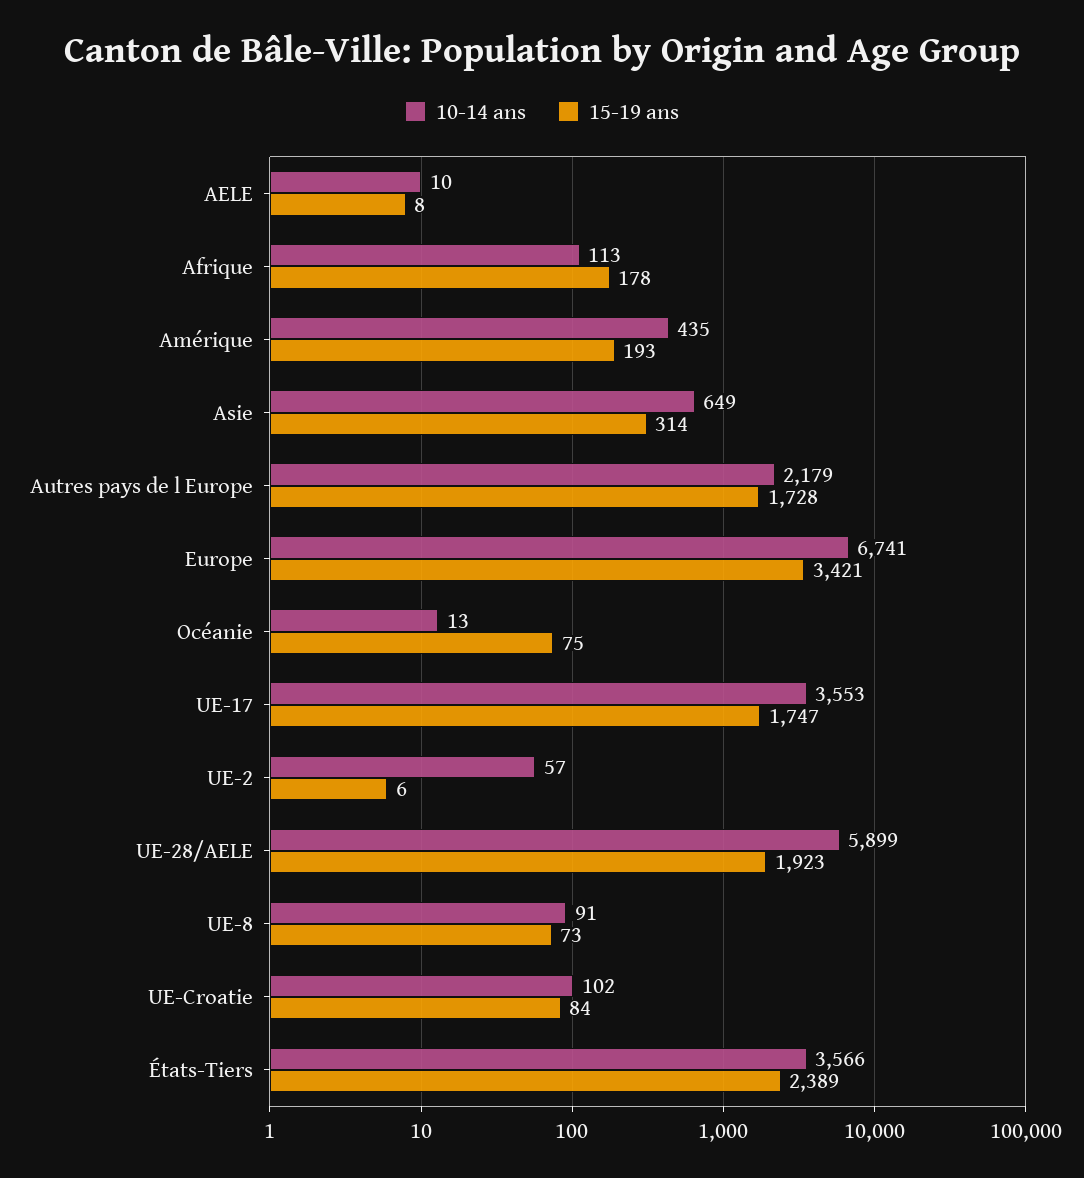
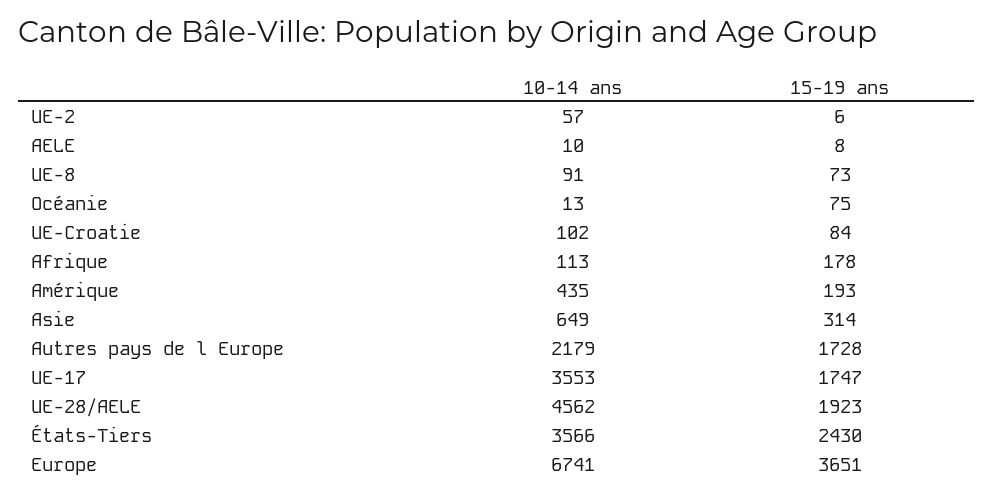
  {
    "10-14 ans": {
      "AELE": 10,
      "Afrique": 113,
      "Amérique": 435,
      "Asie": 649,
      "Autres pays de l Europe": 2179,
      "Europe": 6741,
      "Océanie": 13,
      "UE-17": 3553,
      "UE-2": 57,
-     "UE-28/AELE": 5899,
+     "UE-28/AELE": 4562,
      "UE-8": 91,
      "UE-Croatie": 102,
      "États-Tiers": 3566
    },
    "15-19 ans": {
      "AELE": 8,
      "Afrique": 178,
      "Amérique": 193,
      "Asie": 314,
      "Autres pays de l Europe": 1728,
-     "Europe": 3421,
+     "Europe": 3651,
      "Océanie": 75,
      "UE-17": 1747,
      "UE-2": 6,
      "UE-28/AELE": 1923,
      "UE-8": 73,
      "UE-Croatie": 84,
-     "États-Tiers": 2389
+     "États-Tiers": 2430
    }
  }

